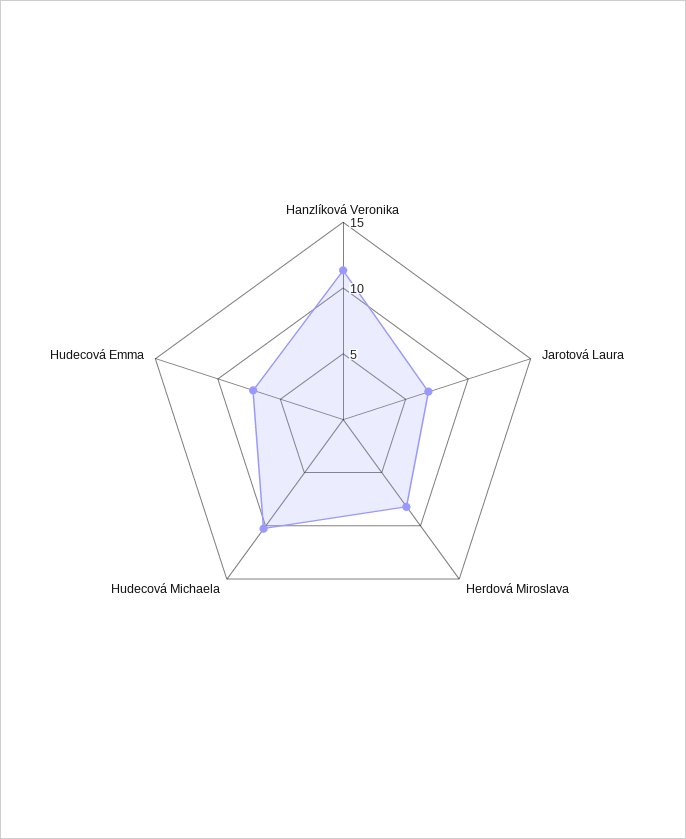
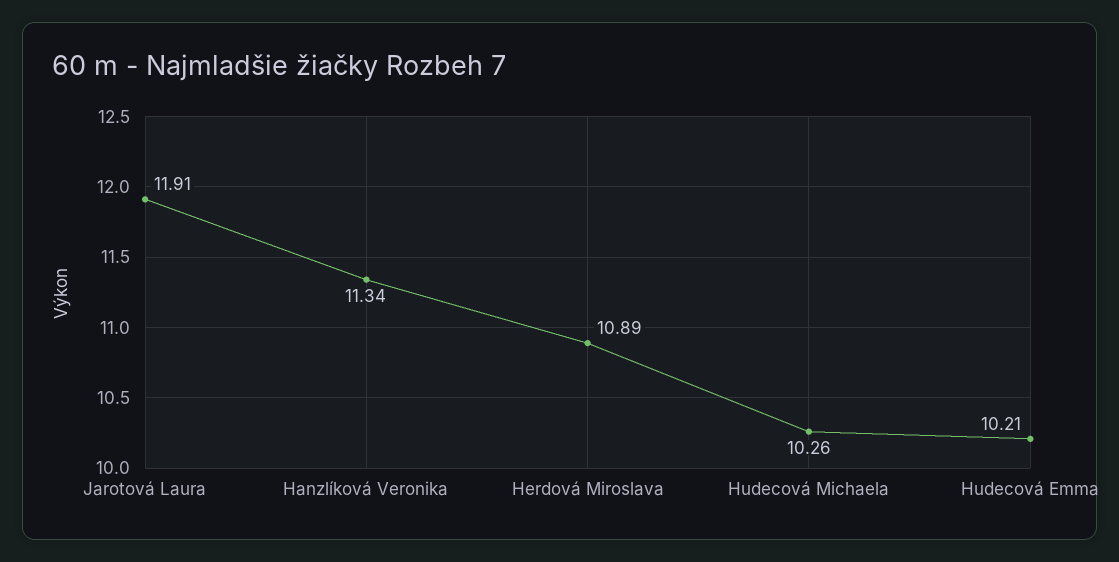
  {
    "Hanzlíková Veronika": 11.34,
-   "Jarotová Laura": 7,
+   "Jarotová Laura": 11.91,
-   "Herdová Miroslava": 8,
+   "Herdová Miroslava": 10.89,
    "Hudecová Michaela": 10.26,
-   "Hudecová Emma": 7
+   "Hudecová Emma": 10.21
  }

